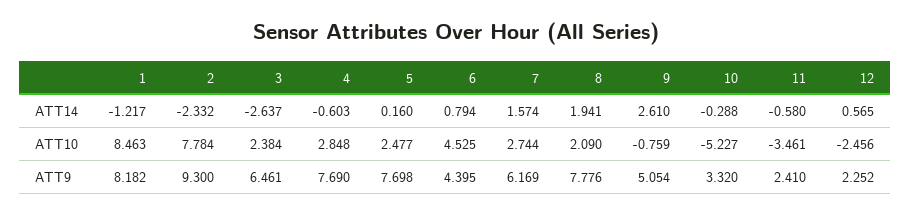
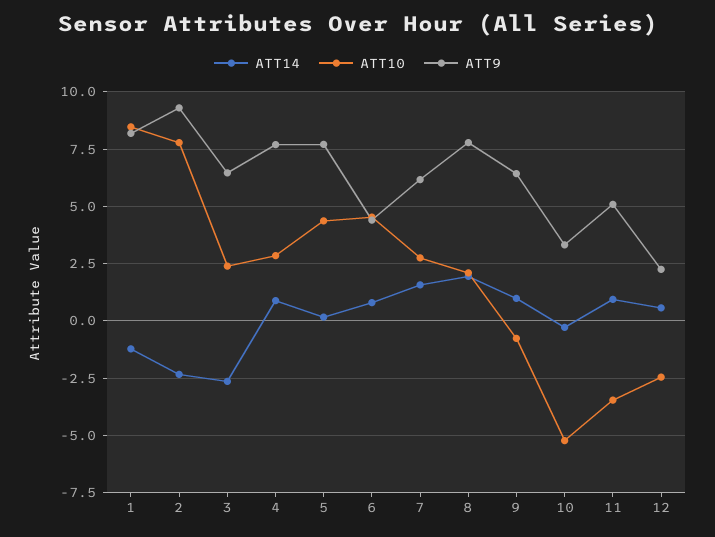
  {
    "ATT14": {
      "1": -1.217,
      "2": -2.332,
      "3": -2.637,
-     "4": -0.603,
+     "4": 1,
      "5": 0.16,
      "6": 0.794,
      "7": 1.574,
      "8": 1.941,
-     "9": 2.61,
+     "9": 1,
      "10": -0.288,
-     "11": -0.58,
+     "11": 1,
      "12": 0.565
    },
    "ATT10": {
      "1": 8.463,
      "2": 7.784,
      "3": 2.384,
      "4": 2.848,
-     "5": 2.477,
+     "5": 4.5,
      "6": 4.525,
      "7": 2.744,
      "8": 2.09,
      "9": -0.759,
      "10": -5.227,
      "11": -3.461,
      "12": -2.456
    },
    "ATT9": {
      "1": 8.182,
      "2": 9.3,
      "3": 6.461,
      "4": 7.69,
      "5": 7.698,
      "6": 4.395,
      "7": 6.169,
      "8": 7.776,
-     "9": 5.054,
+     "9": 6.5,
      "10": 3.32,
-     "11": 2.41,
+     "11": 5,
      "12": 2.252
    }
  }

